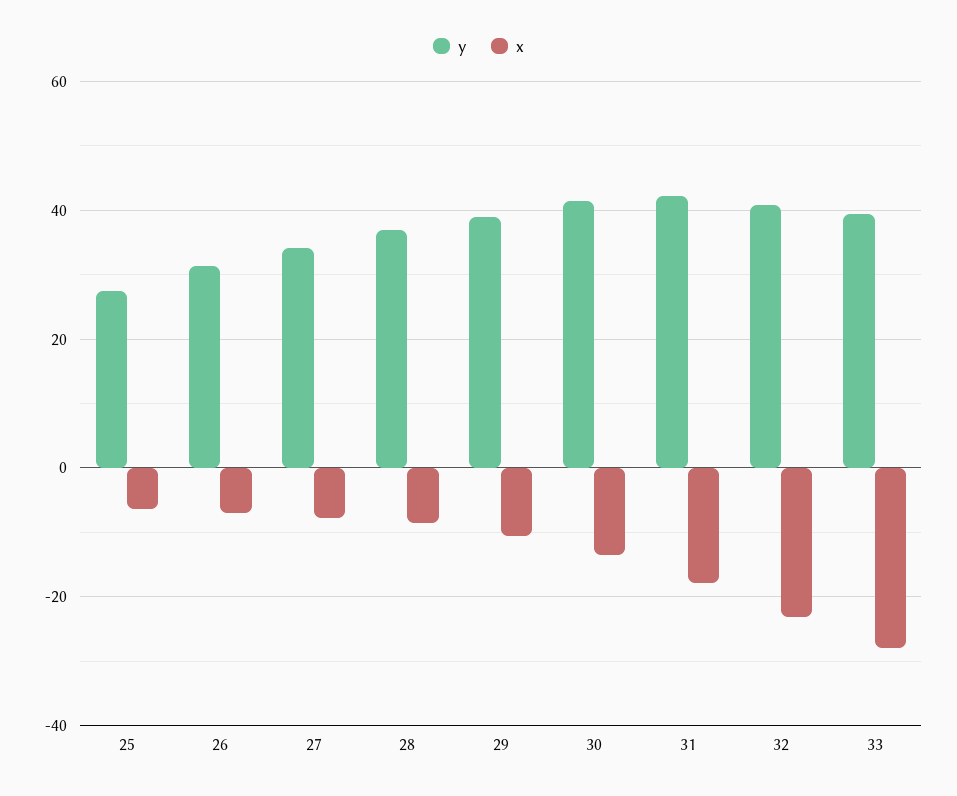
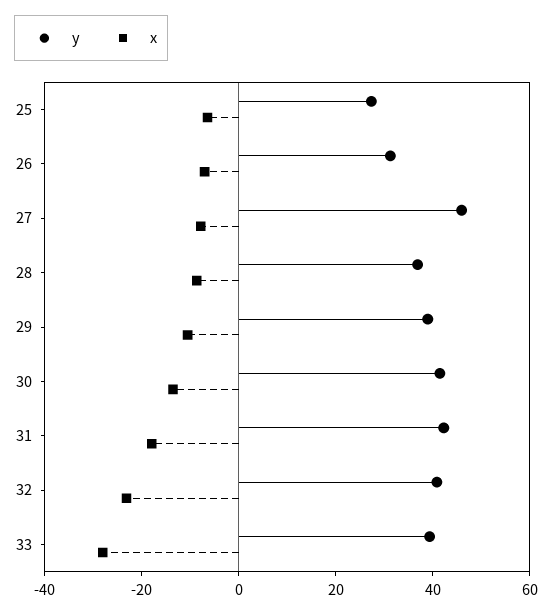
  {
    "y": {
      "25": 28,
      "26": 32,
-     "27": 34,
+     "27": 45,
      "28": 36,
      "29": 40,
      "30": 42,
      "31": 42,
      "32": 40,
      "33": 40
    },
    "x": {
      "25": -6,
      "26": -8,
      "27": -8,
      "28": -8,
      "29": -10,
      "30": -14,
      "31": -18,
      "32": -24,
      "33": -28
    }
  }

